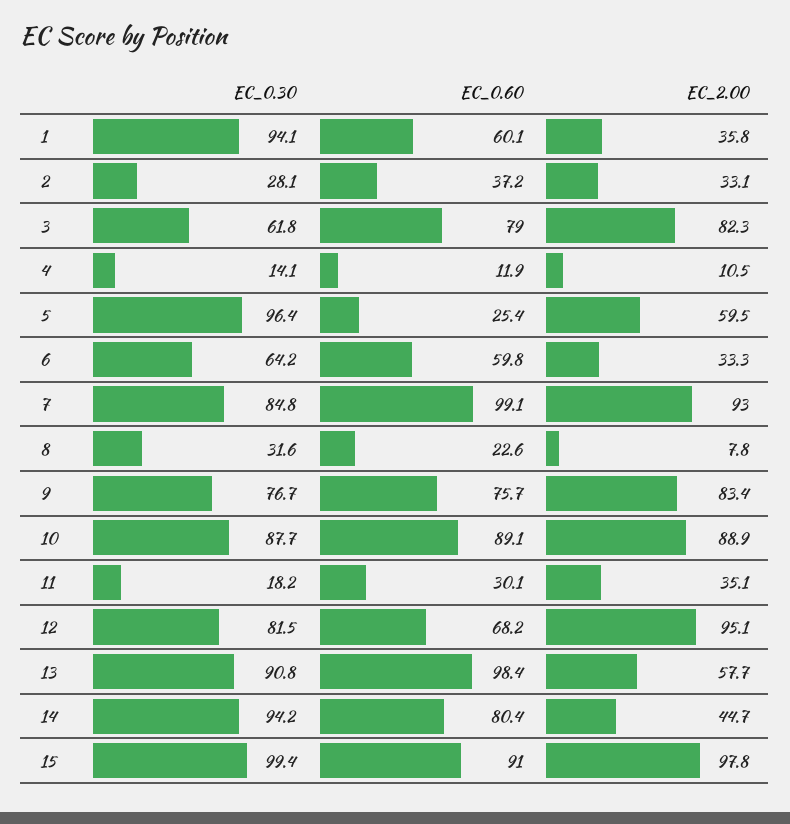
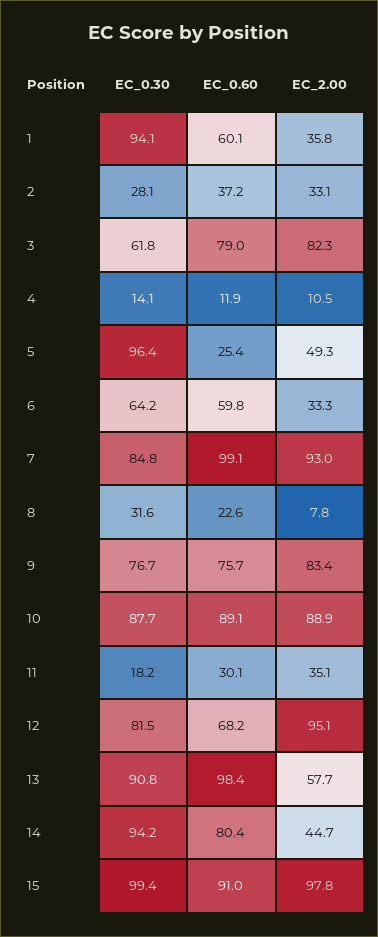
  {
    "EC_0.30": {
      "1": 94.1,
      "2": 28.1,
      "3": 61.8,
      "4": 14.1,
      "5": 96.4,
      "6": 64.2,
      "7": 84.8,
      "8": 31.6,
      "9": 76.7,
      "10": 87.7,
      "11": 18.2,
      "12": 81.5,
      "13": 90.8,
      "14": 94.2,
      "15": 99.4
    },
    "EC_0.60": {
      "1": 60.1,
      "2": 37.2,
      "3": 79,
      "4": 11.9,
      "5": 25.4,
      "6": 59.8,
      "7": 99.1,
      "8": 22.6,
      "9": 75.7,
      "10": 89.1,
      "11": 30.1,
      "12": 68.2,
      "13": 98.4,
      "14": 80.4,
      "15": 91
    },
    "EC_2.00": {
      "1": 35.8,
      "2": 33.1,
      "3": 82.3,
      "4": 10.5,
-     "5": 59.5,
+     "5": 49.3,
      "6": 33.3,
      "7": 93,
      "8": 7.8,
      "9": 83.4,
      "10": 88.9,
      "11": 35.1,
      "12": 95.1,
      "13": 57.7,
      "14": 44.7,
      "15": 97.8
    }
  }

